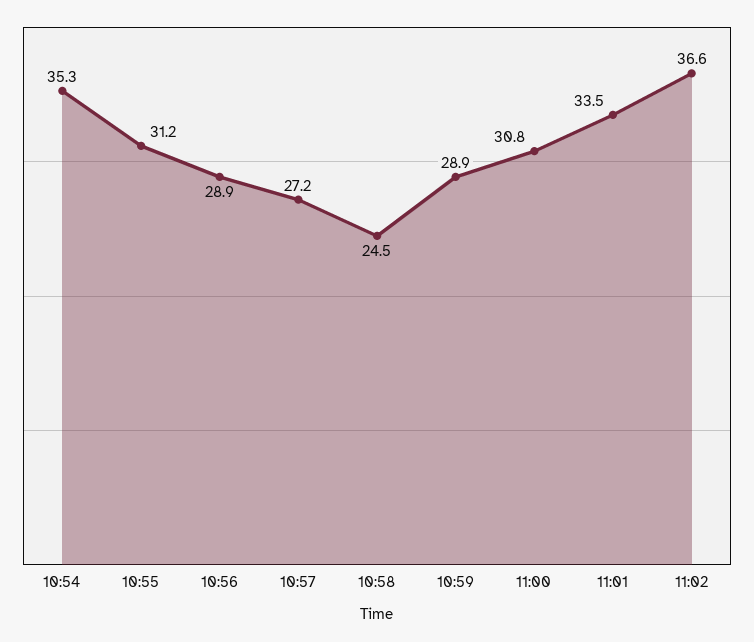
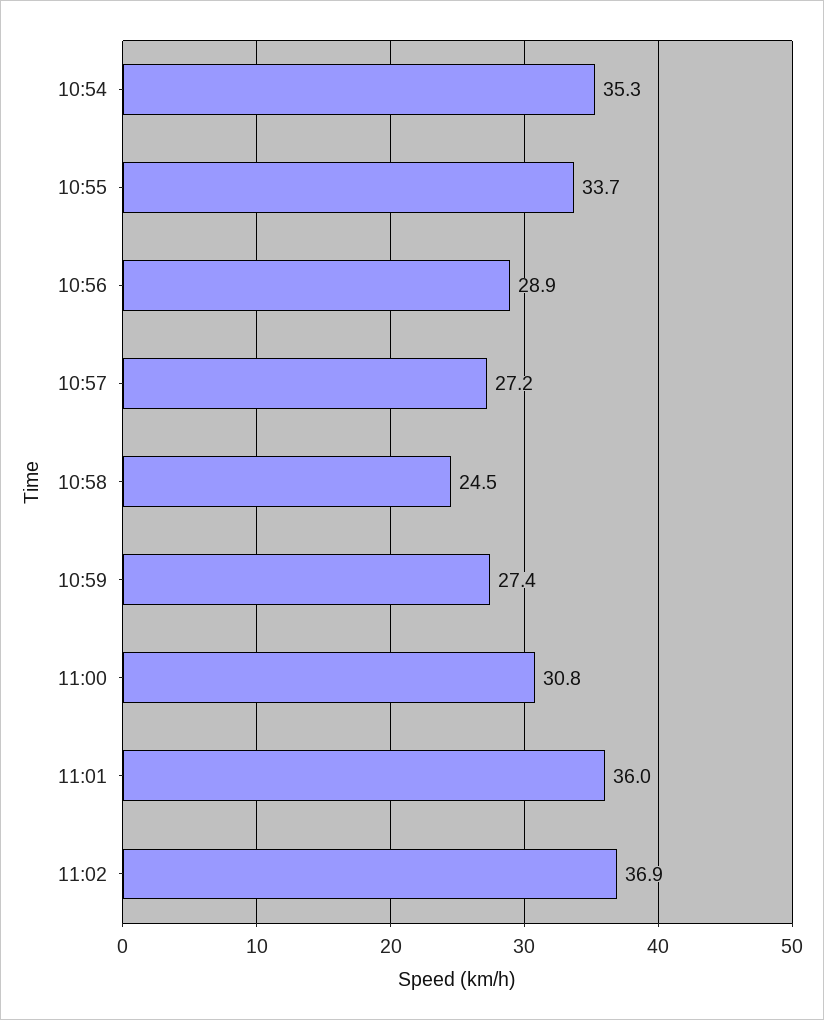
  {
    "10:54": 35.3,
-   "10:55": 31.2,
+   "10:55": 33.7,
    "10:56": 28.9,
    "10:57": 27.2,
    "10:58": 24.5,
-   "10:59": 28.9,
+   "10:59": 27.4,
    "11:00": 30.8,
-   "11:01": 33.5,
+   "11:01": 36,
-   "11:02": 36.6
+   "11:02": 36.9
  }

